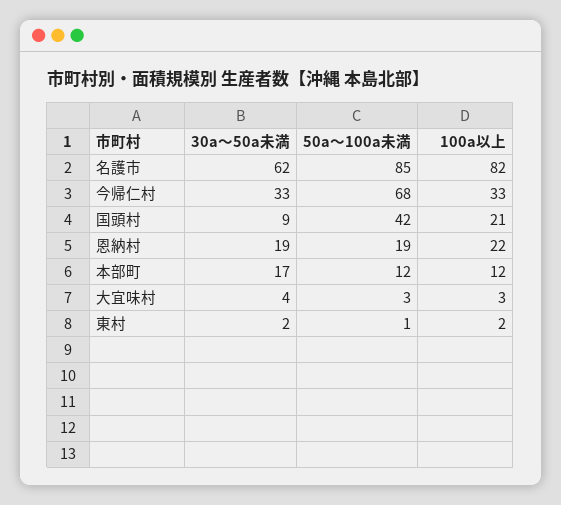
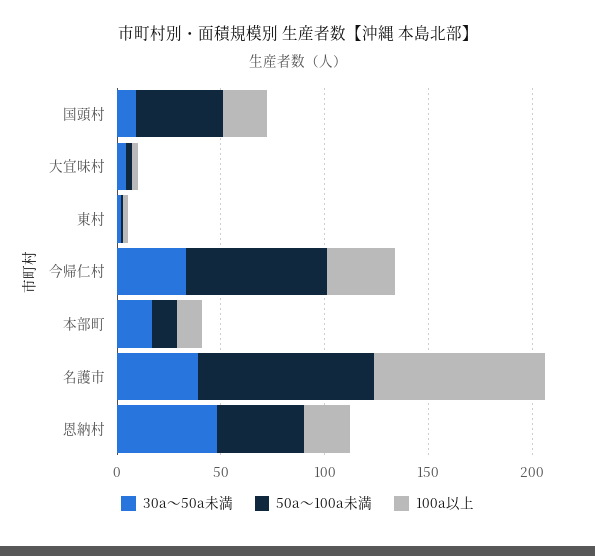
  {
    "30a～50a未満": {
-     "名護市": 62,
+     "名護市": 40,
      "今帰仁村": 33,
      "国頭村": 9,
-     "恩納村": 19,
+     "恩納村": 50,
      "本部町": 17,
      "大宜味村": 4,
      "東村": 2
    },
    "50a～100a未満": {
      "名護市": 85,
      "今帰仁村": 68,
      "国頭村": 42,
-     "恩納村": 19,
+     "恩納村": 40,
      "本部町": 12,
      "大宜味村": 3,
      "東村": 1
    },
    "100a以上": {
      "名護市": 82,
      "今帰仁村": 33,
      "国頭村": 21,
      "恩納村": 22,
      "本部町": 12,
      "大宜味村": 3,
      "東村": 2
    }
  }

